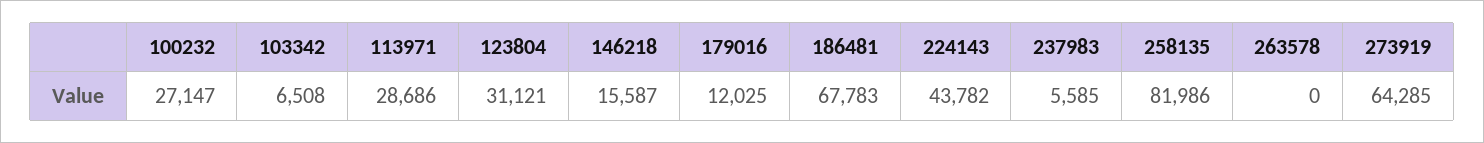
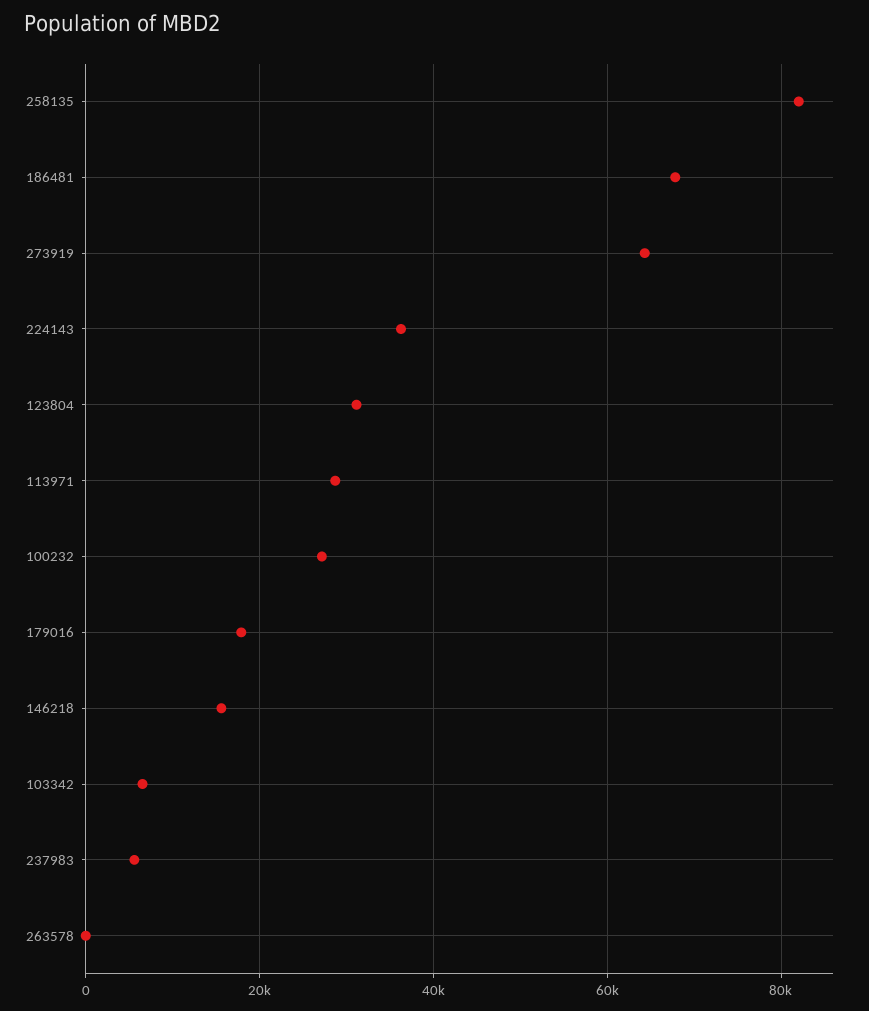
  {
    "100232": 27147,
    "103342": 6508,
    "113971": 28686,
    "123804": 31121,
    "146218": 15587,
-   "179016": 12025,
+   "179016": 18000,
    "186481": 67783,
-   "224143": 43782,
+   "224143": 36000,
    "237983": 5585,
    "258135": 81986,
    "263578": 0,
    "273919": 64285
  }

